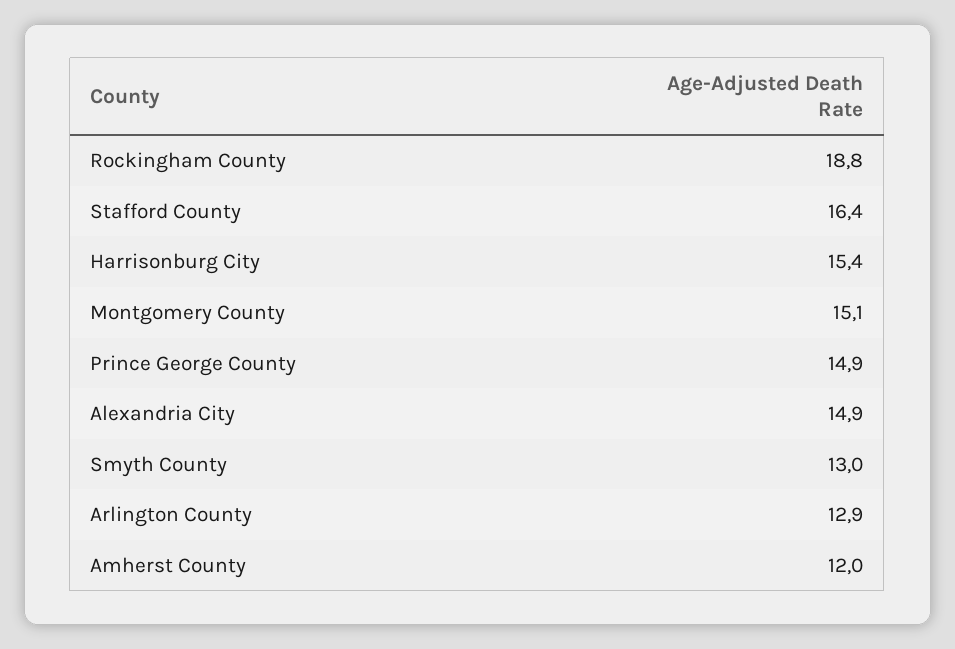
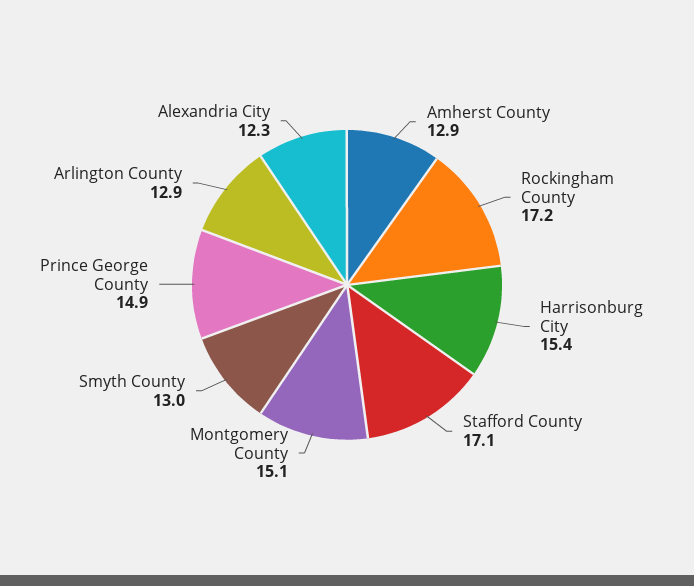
  {
-   "Rockingham County": 18.8,
+   "Rockingham County": 17.2,
-   "Stafford County": 16.4,
+   "Stafford County": 17.1,
    "Harrisonburg City": 15.4,
    "Montgomery County": 15.1,
    "Prince George County": 14.9,
-   "Alexandria City": 14.9,
+   "Alexandria City": 12.3,
    "Smyth County": 13,
    "Arlington County": 12.9,
-   "Amherst County": 12
+   "Amherst County": 12.9
  }

